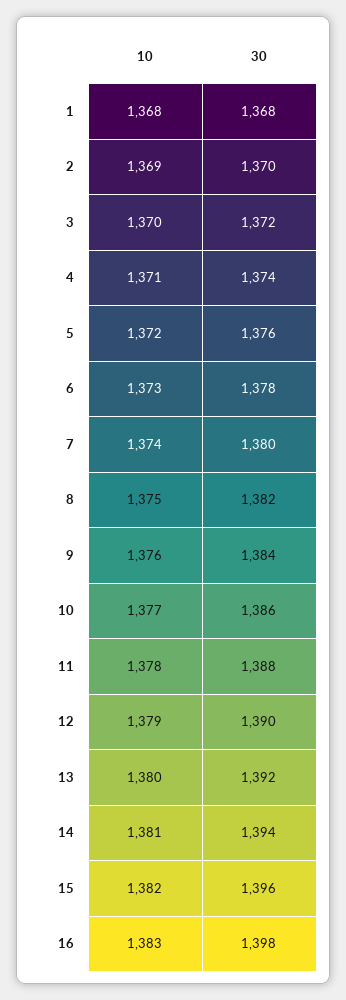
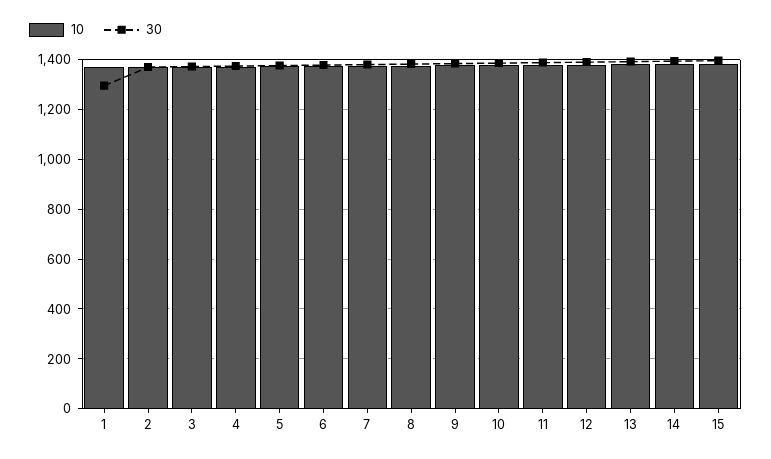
  {
    "10": {
      "1": 1368,
      "2": 1369,
      "3": 1370,
      "4": 1371,
      "5": 1372,
      "6": 1373,
      "7": 1374,
      "8": 1375,
      "9": 1376,
      "10": 1377,
      "11": 1378,
      "12": 1379,
      "13": 1380,
      "14": 1381,
-     "15": 1382,
+     "15": 1382
-     "16": 1383
    },
    "30": {
-     "1": 1368,
+     "1": 1300,
      "2": 1370,
      "3": 1372,
      "4": 1374,
      "5": 1376,
      "6": 1378,
      "7": 1380,
      "8": 1382,
      "9": 1384,
      "10": 1386,
      "11": 1388,
      "12": 1390,
      "13": 1392,
      "14": 1394,
-     "15": 1396,
+     "15": 1396
-     "16": 1398
    }
  }

